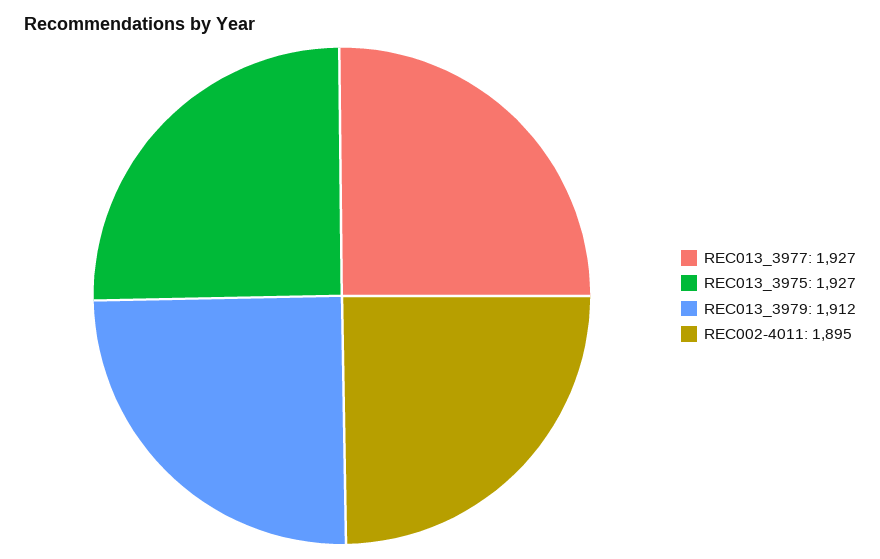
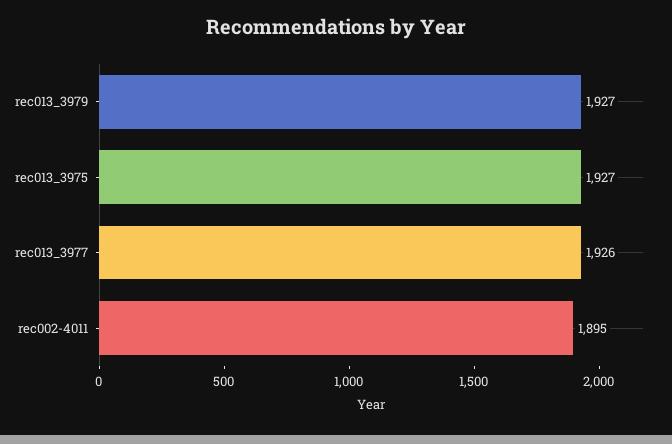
  {
-   "REC013_3977": 1927,
+   "REC013_3977": 1926,
    "REC013_3975": 1927,
-   "REC013_3979": 1912,
+   "REC013_3979": 1927,
    "REC002-4011": 1895
  }

